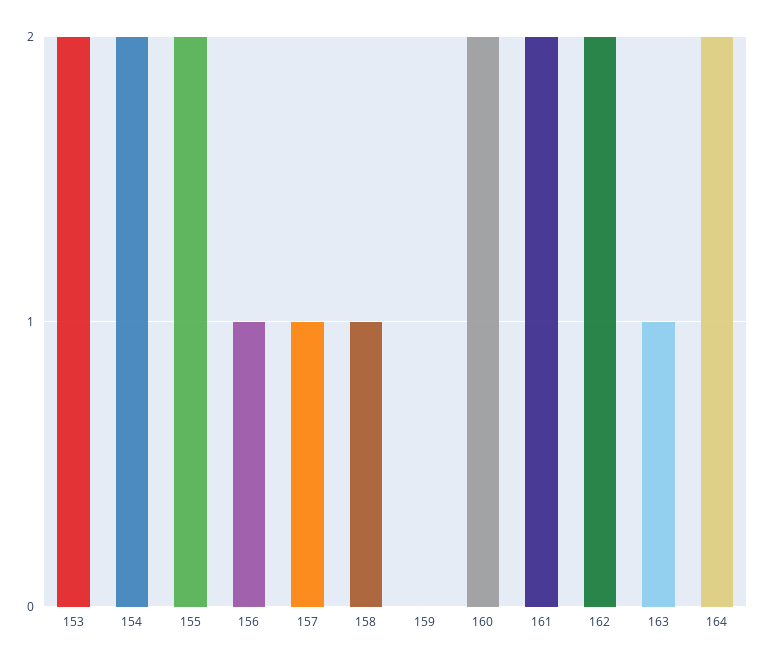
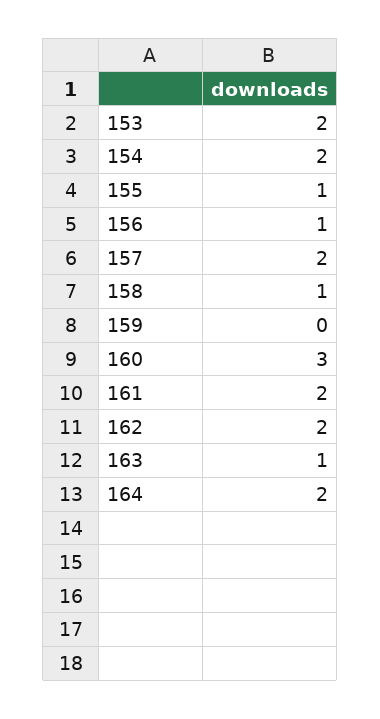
  {
    "153": 2,
    "154": 2,
-   "155": 2,
+   "155": 1,
    "156": 1,
-   "157": 1,
+   "157": 2,
    "158": 1,
    "159": 0,
-   "160": 2,
+   "160": 3,
    "161": 2,
    "162": 2,
    "163": 1,
    "164": 2
  }

